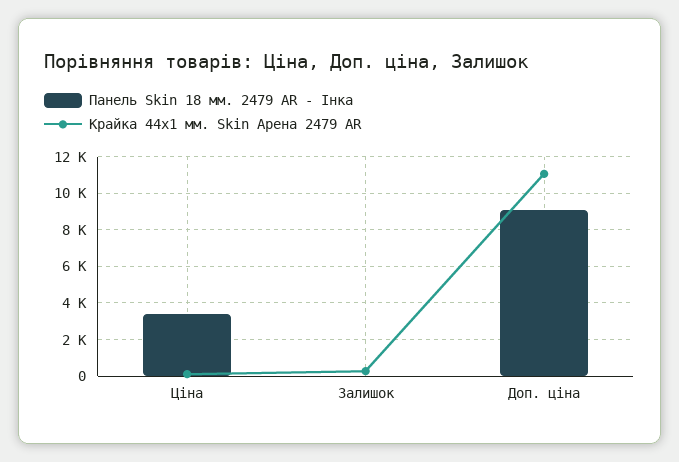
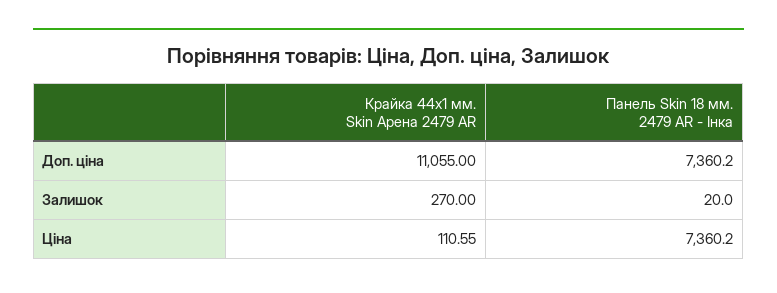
  {
    "Панель Skin 18 мм. 2479 AR - Інка": {
-     "Ціна": 3500,
+     "Ціна": 7360.2,
      "Залишок": 20,
-     "Доп. ціна": 9000
+     "Доп. ціна": 7360.2
    },
    "Крайка 44x1 мм. Skin Арена 2479 AR": {
      "Ціна": 110.55,
      "Залишок": 270,
      "Доп. ціна": 11055
    }
  }

